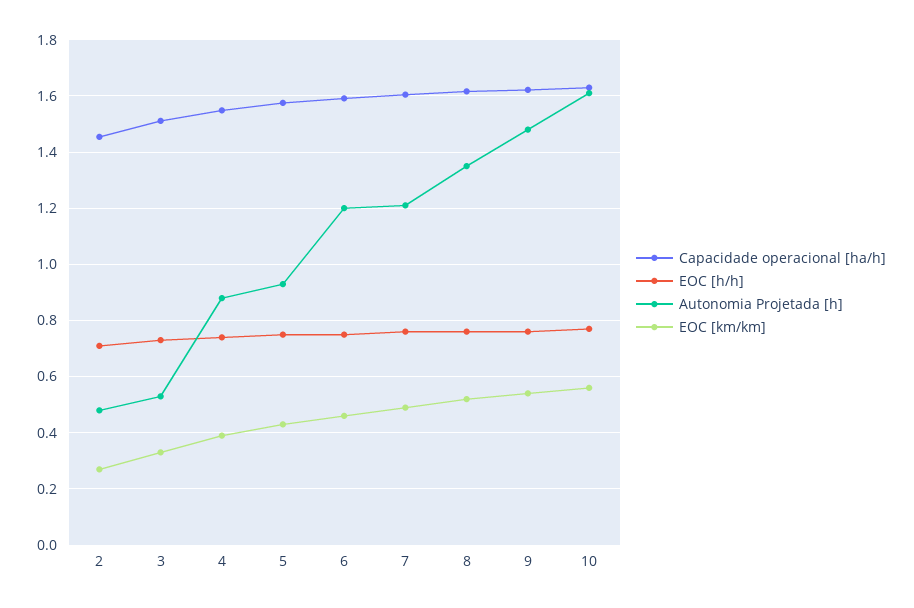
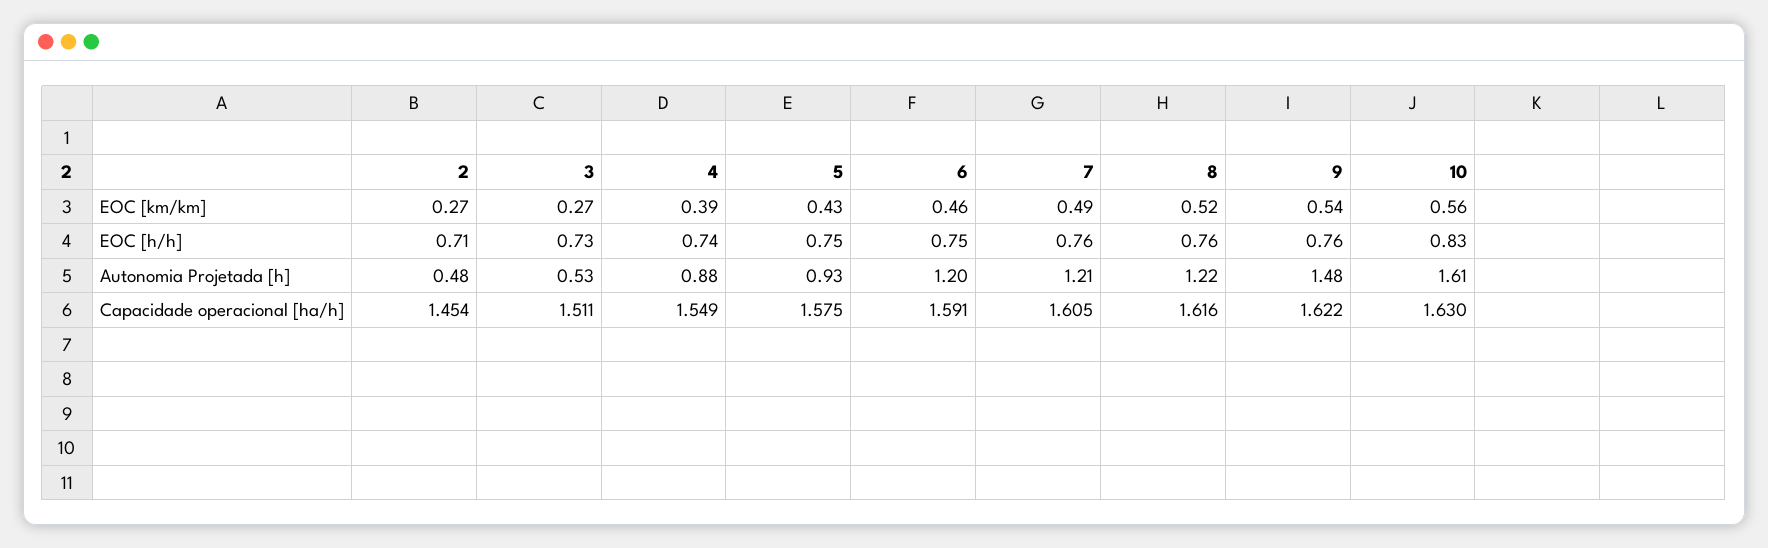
  {
    "Capacidade operacional [ha/h]": {
      "2": 1.454,
      "3": 1.511,
      "4": 1.549,
      "5": 1.575,
      "6": 1.591,
      "7": 1.605,
      "8": 1.616,
      "9": 1.622,
      "10": 1.63
    },
    "EOC [h/h]": {
      "2": 0.71,
      "3": 0.73,
      "4": 0.74,
      "5": 0.75,
      "6": 0.75,
      "7": 0.76,
      "8": 0.76,
      "9": 0.76,
-     "10": 0.775
+     "10": 0.83
    },
    "Autonomia Projetada [h]": {
      "2": 0.48,
      "3": 0.53,
      "4": 0.88,
      "5": 0.93,
      "6": 1.2,
      "7": 1.21,
-     "8": 1.35,
+     "8": 1.22,
      "9": 1.48,
      "10": 1.61
    },
    "EOC [km/km]": {
      "2": 0.27,
-     "3": 0.325,
+     "3": 0.27,
      "4": 0.39,
      "5": 0.43,
      "6": 0.46,
      "7": 0.49,
      "8": 0.52,
      "9": 0.54,
      "10": 0.56
    }
  }

